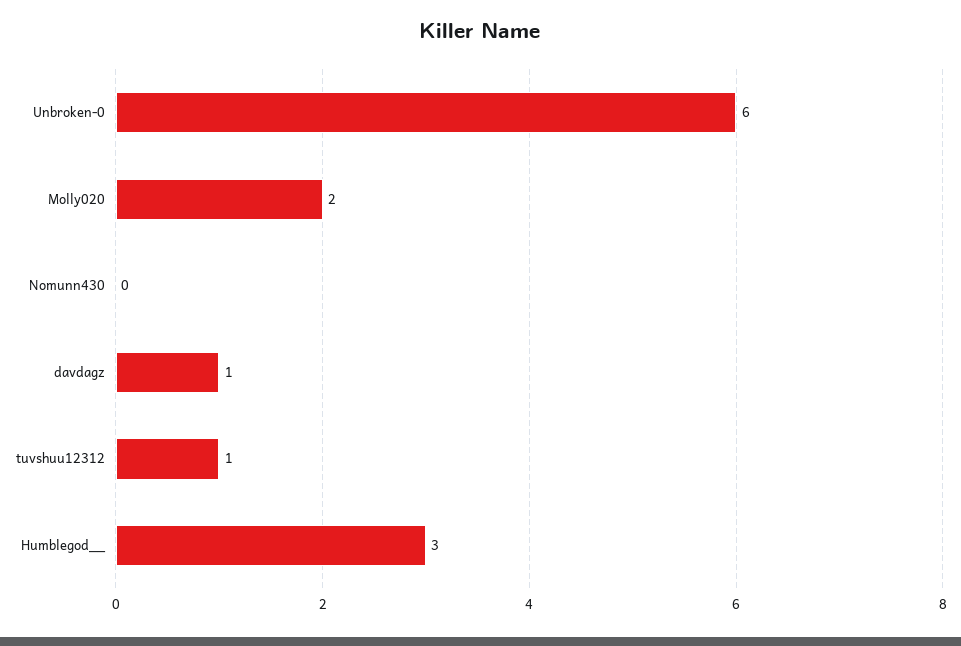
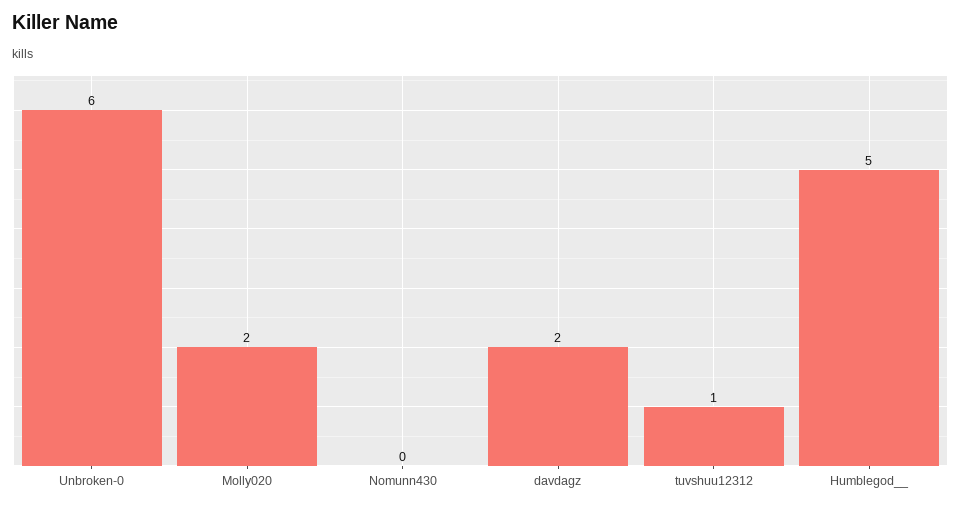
  {
    "Unbroken-0": 6,
    "Molly020": 2,
    "Nomunn430": 0,
-   "davdagz": 1,
+   "davdagz": 2,
    "tuvshuu12312": 1,
-   "Humblegod__": 3
+   "Humblegod__": 5
  }

